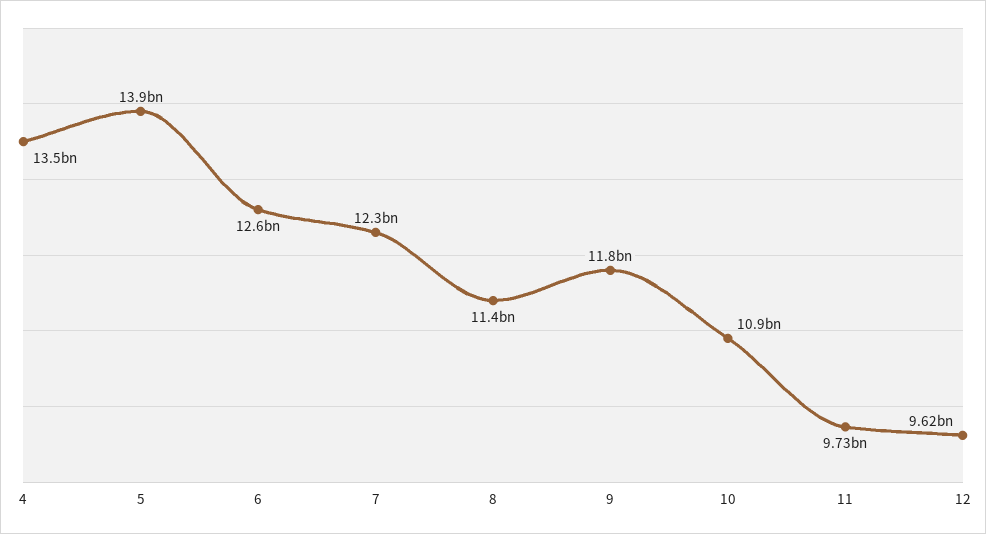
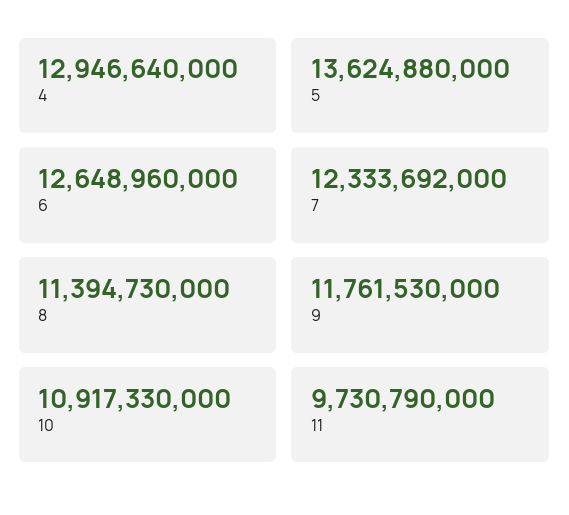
  {
-   "4": 13500000000,
+   "4": 12946640000,
-   "5": 13900000000,
+   "5": 13624880000,
    "6": 12648960000,
    "7": 12333692000,
    "8": 11394730000,
    "9": 11761530000,
    "10": 10917330000,
-   "11": 9730790000,
+   "11": 9730790000
-   "12": 9620000000
  }

